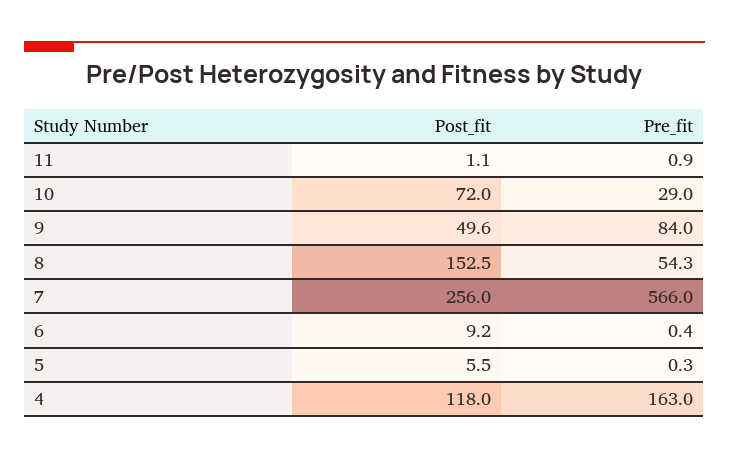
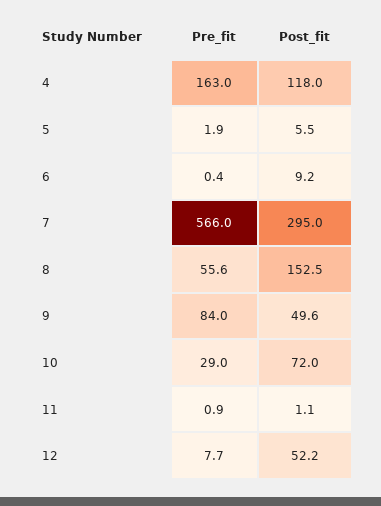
  {
    "Post_fit": {
      "11": 1.1,
      "10": 72,
      "9": 49.6,
      "8": 152.5,
-     "7": 256,
+     "7": 295,
      "6": 9.2,
      "5": 5.5,
-     "4": 118
+     "4": 118,
+     "12": 52.2
    },
    "Pre_fit": {
      "11": 0.9,
      "10": 29,
      "9": 84,
-     "8": 54.3,
+     "8": 55.6,
      "7": 566,
      "6": 0.4,
-     "5": 0.3,
+     "5": 1.9,
-     "4": 163
+     "4": 163,
+     "12": 7.7
    }
  }

